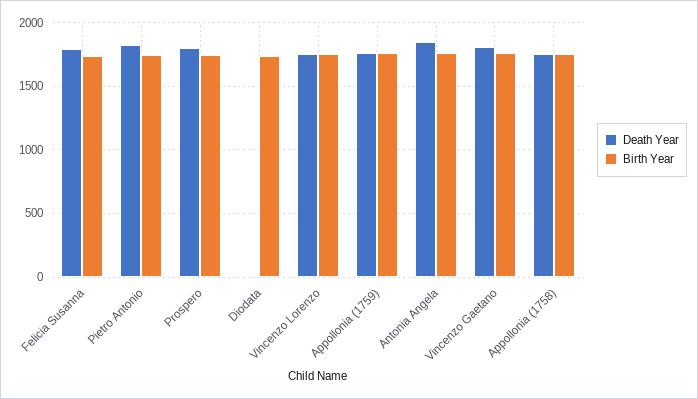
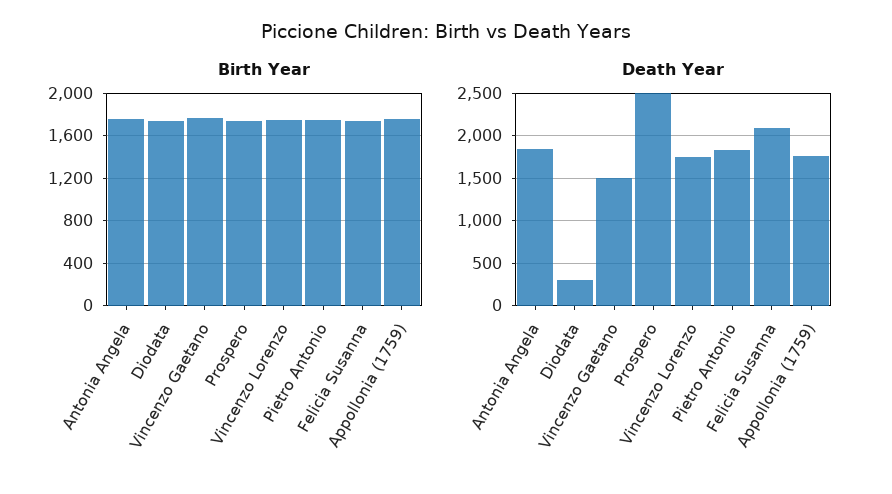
  {
    "Death Year": {
-     "Felicia Susanna": 1800,
+     "Felicia Susanna": 2100,
      "Pietro Antonio": 1850,
-     "Prospero": 1800,
+     "Prospero": 2500,
-     "Diodata": 0,
+     "Diodata": 300,
      "Vincenzo Lorenzo": 1750,
      "Appollonia (1759)": 1750,
      "Antonia Angela": 1850,
-     "Vincenzo Gaetano": 1800,
+     "Vincenzo Gaetano": 1500
-     "Appollonia (1758)": 1750
    },
    "Birth Year": {
      "Felicia Susanna": 1750,
      "Pietro Antonio": 1750,
      "Prospero": 1750,
      "Diodata": 1750,
      "Vincenzo Lorenzo": 1750,
      "Appollonia (1759)": 1750,
      "Antonia Angela": 1750,
-     "Vincenzo Gaetano": 1750,
+     "Vincenzo Gaetano": 1750
-     "Appollonia (1758)": 1750
    }
  }

